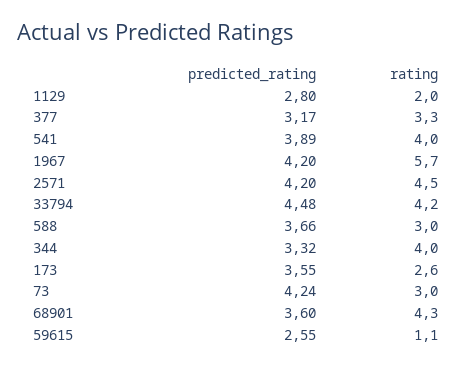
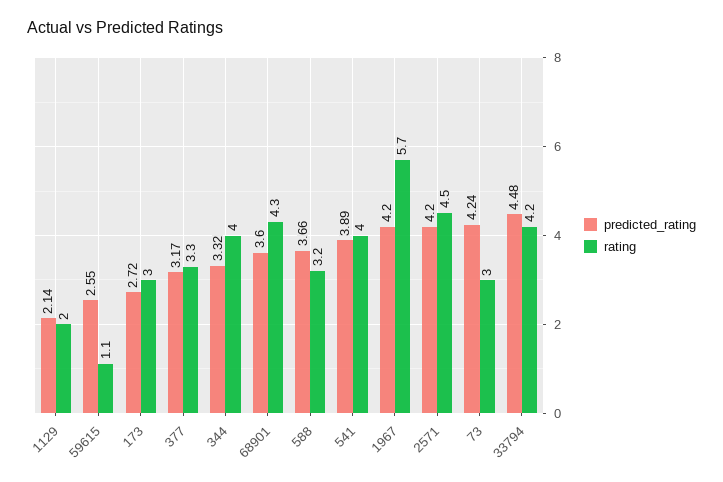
  {
    "predicted_rating": {
-     "1129": 2.8,
+     "1129": 2.14,
      "377": 3.17,
      "541": 3.89,
      "1967": 4.2,
      "2571": 4.2,
      "33794": 4.48,
      "588": 3.66,
      "344": 3.32,
-     "173": 3.55,
+     "173": 2.72,
      "73": 4.24,
      "68901": 3.6,
      "59615": 2.55
    },
    "rating": {
      "1129": 2,
      "377": 3.3,
      "541": 4,
      "1967": 5.7,
      "2571": 4.5,
      "33794": 4.2,
-     "588": 3,
+     "588": 3.2,
      "344": 4,
-     "173": 2.6,
+     "173": 3,
      "73": 3,
      "68901": 4.3,
      "59615": 1.1
    }
  }

